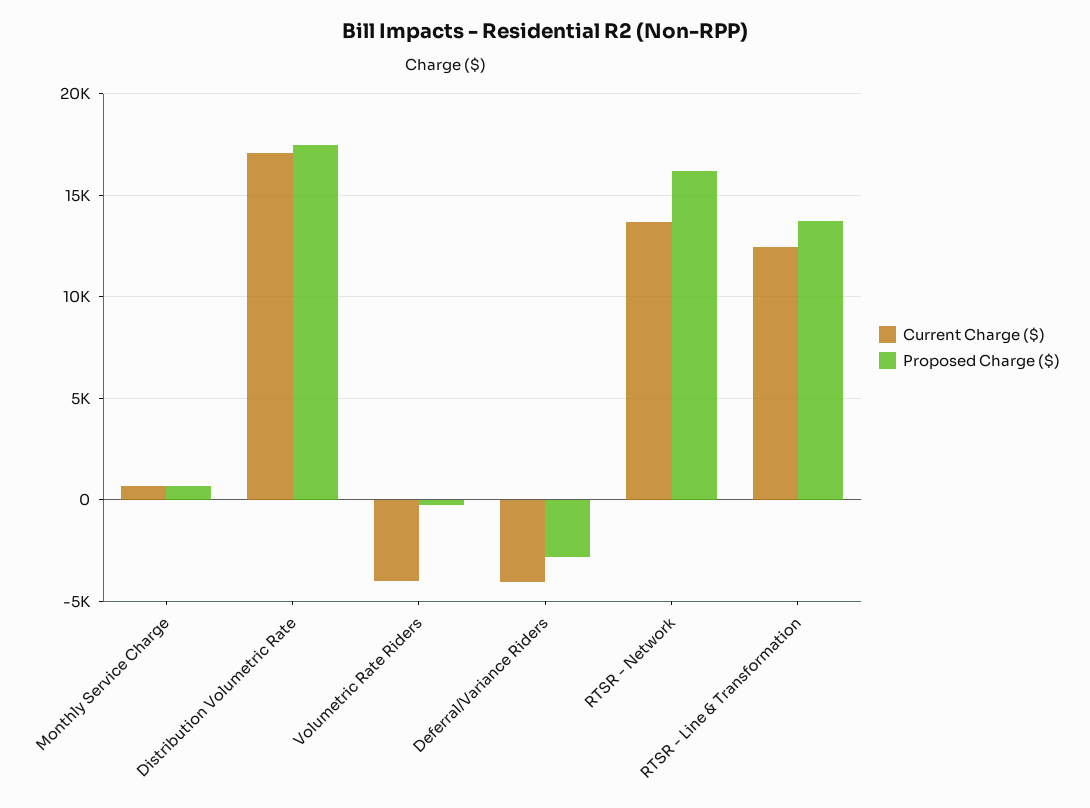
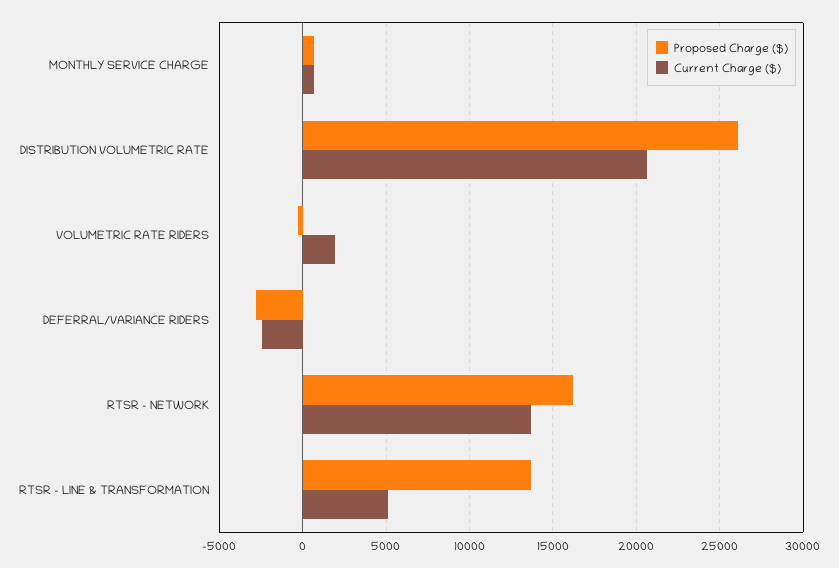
  {
    "Current Charge ($)": {
      "Monthly Service Charge": 500,
-     "Distribution Volumetric Rate": 17000,
+     "Distribution Volumetric Rate": 20500,
-     "Volumetric Rate Riders": -4000,
+     "Volumetric Rate Riders": 2000,
-     "Deferral/Variance Riders": -4000,
+     "Deferral/Variance Riders": -2500,
      "RTSR - Network": 13500,
-     "RTSR - Line & Transformation": 12500
+     "RTSR - Line & Transformation": 5000
    },
    "Proposed Charge ($)": {
      "Monthly Service Charge": 500,
-     "Distribution Volumetric Rate": 17500,
+     "Distribution Volumetric Rate": 26000,
      "Volumetric Rate Riders": -500,
      "Deferral/Variance Riders": -3000,
      "RTSR - Network": 16000,
      "RTSR - Line & Transformation": 13500
    }
  }

